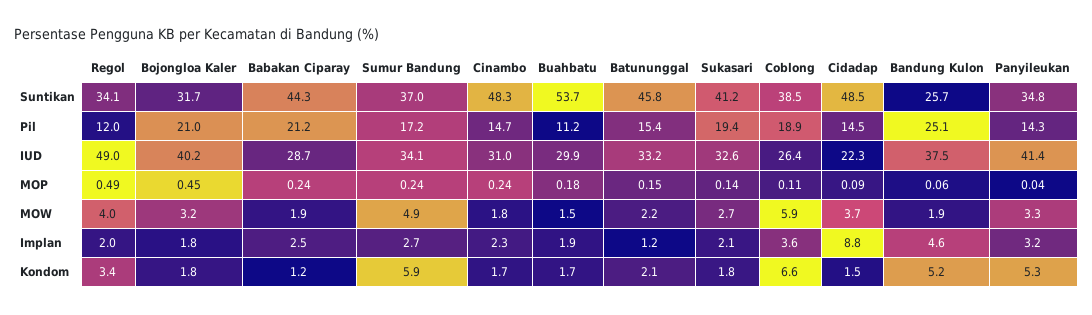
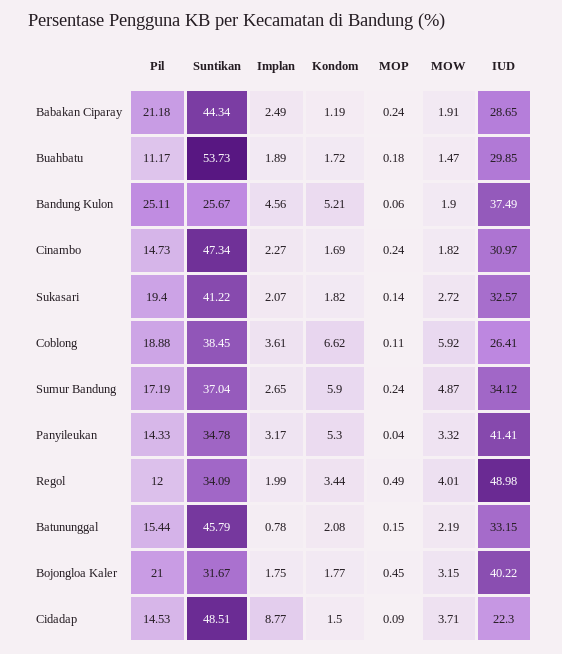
  {
    "Regol": {
      "Suntikan": 34.09,
      "Pil": 12,
      "IUD": 48.98,
      "MOP": 0.49,
      "MOW": 4.01,
      "Implan": 1.99,
      "Kondom": 3.44
    },
    "Bojongloa Kaler": {
      "Suntikan": 31.67,
      "Pil": 21,
      "IUD": 40.22,
      "MOP": 0.45,
      "MOW": 3.15,
      "Implan": 1.75,
      "Kondom": 1.77
    },
    "Babakan Ciparay": {
      "Suntikan": 44.34,
      "Pil": 21.18,
      "IUD": 28.65,
      "MOP": 0.24,
      "MOW": 1.91,
      "Implan": 2.49,
      "Kondom": 1.19
    },
    "Sumur Bandung": {
      "Suntikan": 37.04,
      "Pil": 17.19,
      "IUD": 34.12,
      "MOP": 0.24,
      "MOW": 4.87,
      "Implan": 2.65,
      "Kondom": 5.9
    },
    "Cinambo": {
-     "Suntikan": 48.3,
+     "Suntikan": 47.34,
      "Pil": 14.73,
      "IUD": 30.97,
      "MOP": 0.24,
      "MOW": 1.82,
      "Implan": 2.27,
      "Kondom": 1.69
    },
    "Buahbatu": {
      "Suntikan": 53.73,
      "Pil": 11.17,
      "IUD": 29.85,
      "MOP": 0.18,
      "MOW": 1.47,
      "Implan": 1.89,
      "Kondom": 1.72
    },
    "Batununggal": {
      "Suntikan": 45.79,
      "Pil": 15.44,
      "IUD": 33.15,
      "MOP": 0.15,
      "MOW": 2.19,
-     "Implan": 1.2,
+     "Implan": 0.78,
      "Kondom": 2.08
    },
    "Sukasari": {
      "Suntikan": 41.22,
      "Pil": 19.4,
      "IUD": 32.57,
      "MOP": 0.14,
      "MOW": 2.72,
      "Implan": 2.07,
      "Kondom": 1.82
    },
    "Coblong": {
      "Suntikan": 38.45,
      "Pil": 18.88,
      "IUD": 26.41,
      "MOP": 0.11,
      "MOW": 5.92,
      "Implan": 3.61,
      "Kondom": 6.62
    },
    "Cidadap": {
      "Suntikan": 48.51,
      "Pil": 14.53,
      "IUD": 22.3,
      "MOP": 0.09,
      "MOW": 3.71,
      "Implan": 8.77,
      "Kondom": 1.5
    },
    "Bandung Kulon": {
      "Suntikan": 25.67,
      "Pil": 25.11,
      "IUD": 37.49,
      "MOP": 0.06,
      "MOW": 1.9,
      "Implan": 4.56,
      "Kondom": 5.21
    },
    "Panyileukan": {
      "Suntikan": 34.78,
      "Pil": 14.33,
      "IUD": 41.41,
      "MOP": 0.04,
      "MOW": 3.32,
      "Implan": 3.17,
      "Kondom": 5.3
    }
  }

